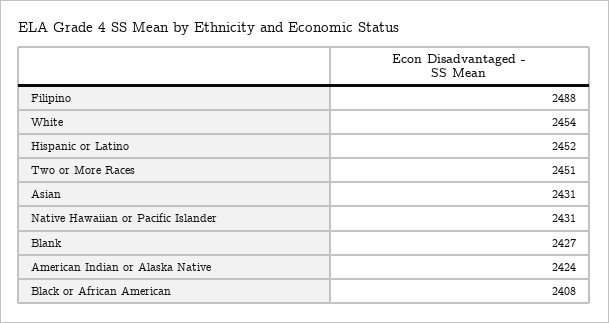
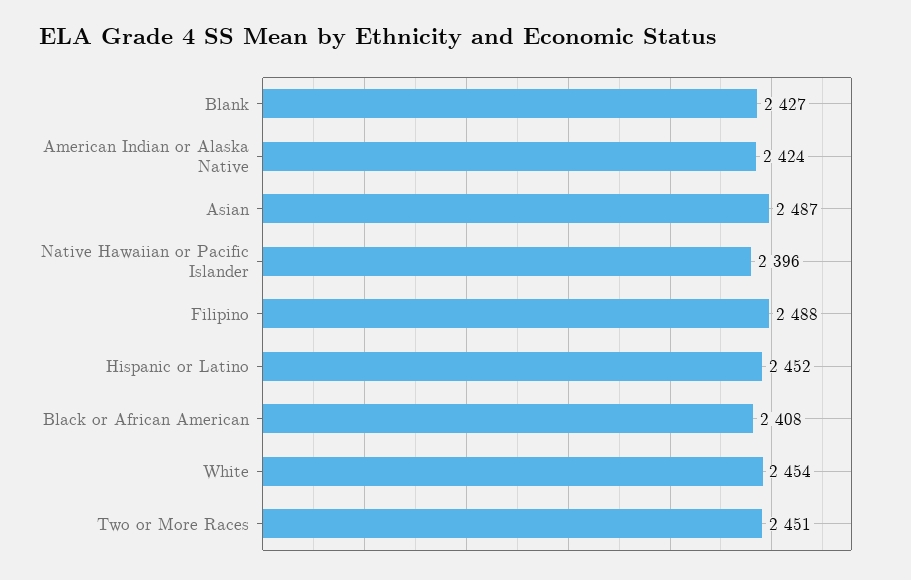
  {
    "Filipino": 2488,
    "White": 2454,
    "Hispanic or Latino": 2452,
    "Two or More Races": 2451,
-   "Asian": 2431,
+   "Asian": 2487,
-   "Native Hawaiian or Pacific Islander": 2431,
+   "Native Hawaiian or Pacific Islander": 2396,
    "Blank": 2427,
    "American Indian or Alaska Native": 2424,
    "Black or African American": 2408
  }

